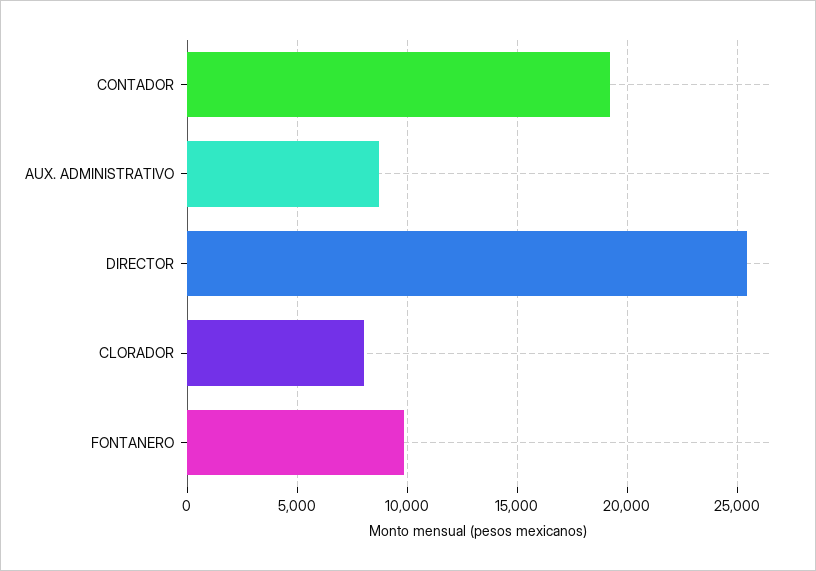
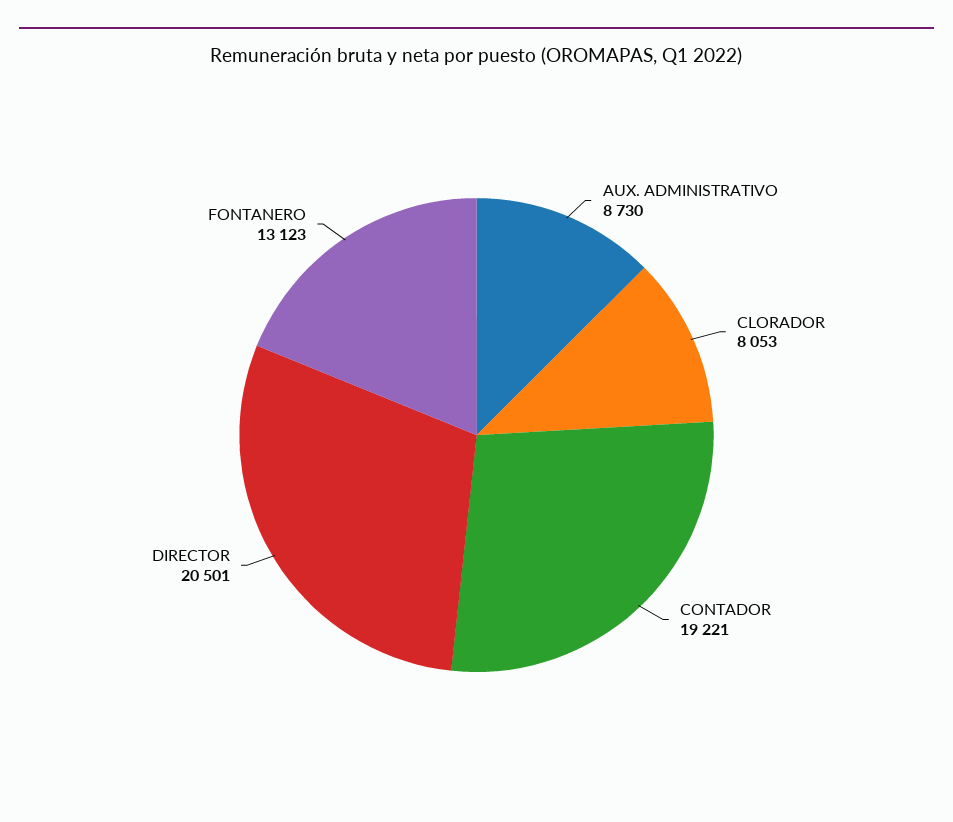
  {
    "CONTADOR": 19221,
    "AUX. ADMINISTRATIVO": 8730,
-   "DIRECTOR": 25500,
+   "DIRECTOR": 20501,
    "CLORADOR": 8053,
-   "FONTANERO": 10000
+   "FONTANERO": 13123
  }

